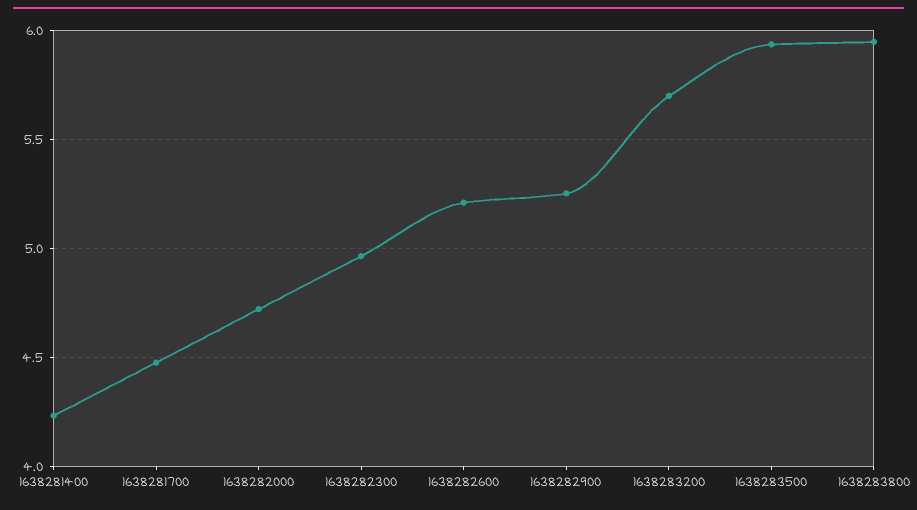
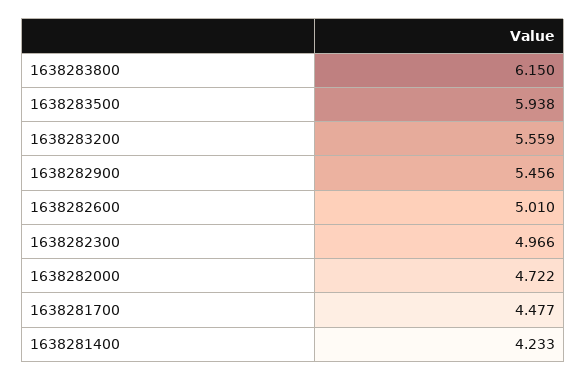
  {
    "1638281400": 4.233,
    "1638281700": 4.477,
    "1638282000": 4.722,
    "1638282300": 4.966,
-   "1638282600": 5.2,
+   "1638282600": 5.01,
-   "1638282900": 5.25,
+   "1638282900": 5.456,
-   "1638283200": 5.7,
+   "1638283200": 5.559,
    "1638283500": 5.938,
-   "1638283800": 5.95
+   "1638283800": 6.15
  }

